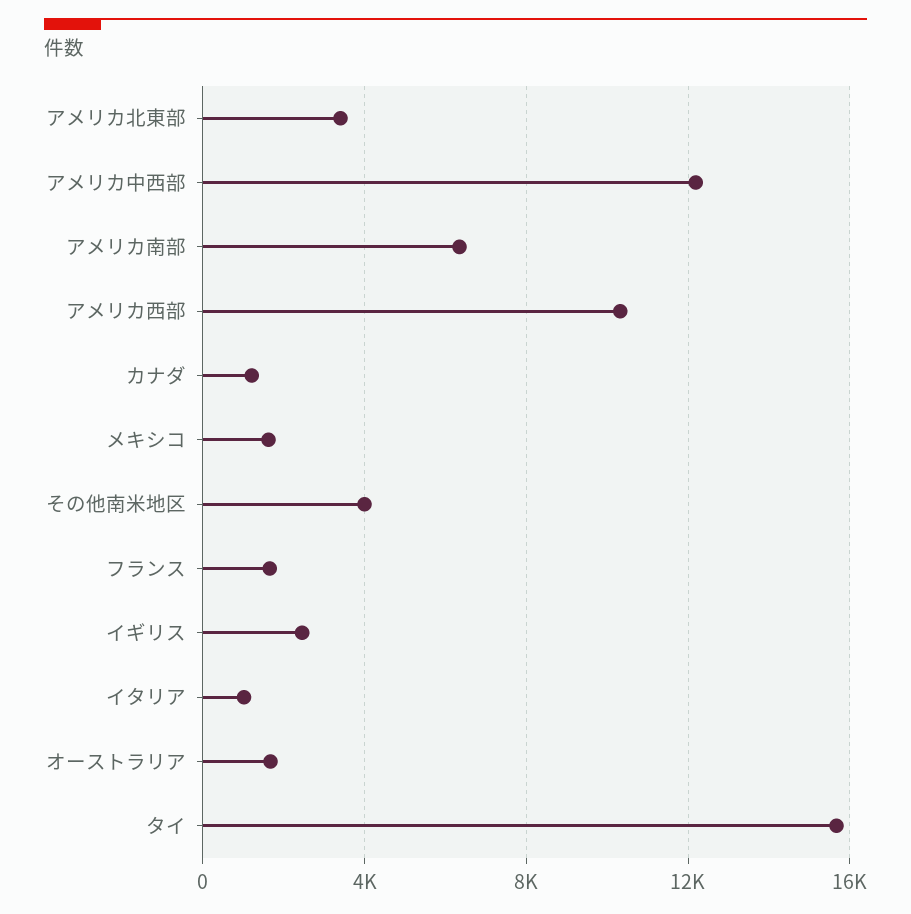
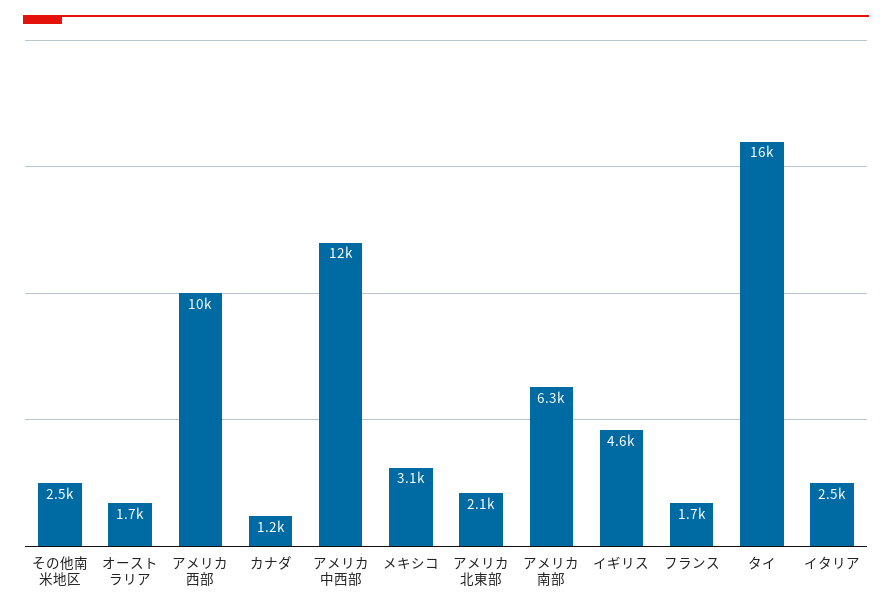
  {
-   "アメリカ北東部": 3500,
+   "アメリカ北東部": 2100,
    "アメリカ中西部": 12000,
    "アメリカ南部": 6300,
    "アメリカ西部": 10000,
    "カナダ": 1200,
-   "メキシコ": 1500,
+   "メキシコ": 3100,
-   "その他南米地区": 4000,
+   "その他南米地区": 2500,
    "フランス": 1700,
-   "イギリス": 2500,
+   "イギリス": 4600,
-   "イタリア": 1000,
+   "イタリア": 2500,
    "オーストラリア": 1700,
    "タイ": 16000
  }

